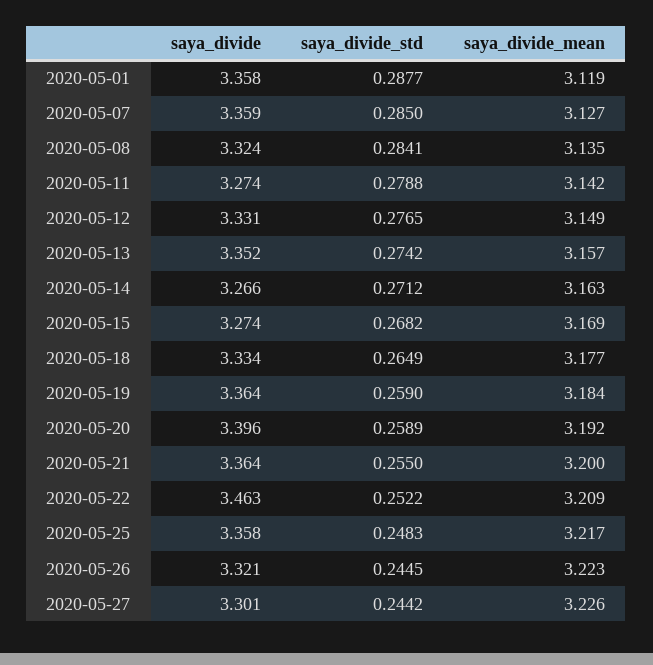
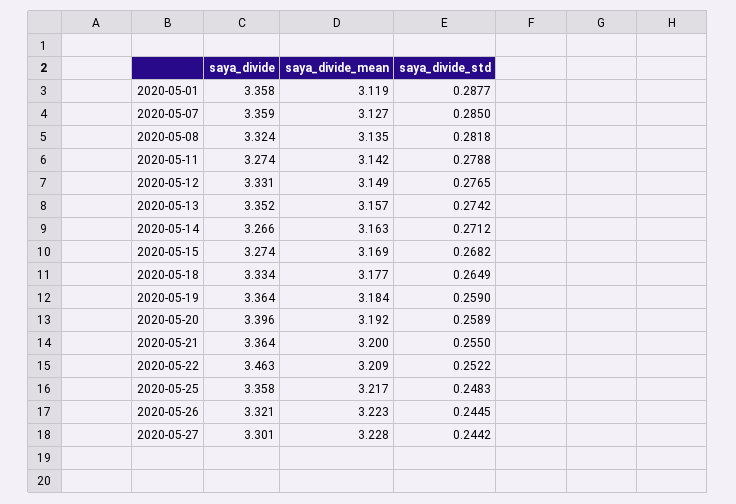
  {
    "saya_divide": {
      "2020-05-01": 3.358,
      "2020-05-07": 3.359,
      "2020-05-08": 3.324,
      "2020-05-11": 3.274,
      "2020-05-12": 3.331,
      "2020-05-13": 3.352,
      "2020-05-14": 3.266,
      "2020-05-15": 3.274,
      "2020-05-18": 3.334,
      "2020-05-19": 3.364,
      "2020-05-20": 3.396,
      "2020-05-21": 3.364,
      "2020-05-22": 3.463,
      "2020-05-25": 3.358,
      "2020-05-26": 3.321,
      "2020-05-27": 3.301
    },
    "saya_divide_std": {
      "2020-05-01": 0.2877,
      "2020-05-07": 0.285,
-     "2020-05-08": 0.2841,
+     "2020-05-08": 0.2818,
      "2020-05-11": 0.2788,
      "2020-05-12": 0.2765,
      "2020-05-13": 0.2742,
      "2020-05-14": 0.2712,
      "2020-05-15": 0.2682,
      "2020-05-18": 0.2649,
      "2020-05-19": 0.259,
      "2020-05-20": 0.2589,
      "2020-05-21": 0.255,
      "2020-05-22": 0.2522,
      "2020-05-25": 0.2483,
      "2020-05-26": 0.2445,
      "2020-05-27": 0.2442
    },
    "saya_divide_mean": {
      "2020-05-01": 3.119,
      "2020-05-07": 3.127,
      "2020-05-08": 3.135,
      "2020-05-11": 3.142,
      "2020-05-12": 3.149,
      "2020-05-13": 3.157,
      "2020-05-14": 3.163,
      "2020-05-15": 3.169,
      "2020-05-18": 3.177,
      "2020-05-19": 3.184,
      "2020-05-20": 3.192,
      "2020-05-21": 3.2,
      "2020-05-22": 3.209,
      "2020-05-25": 3.217,
      "2020-05-26": 3.223,
-     "2020-05-27": 3.226
+     "2020-05-27": 3.228
    }
  }

